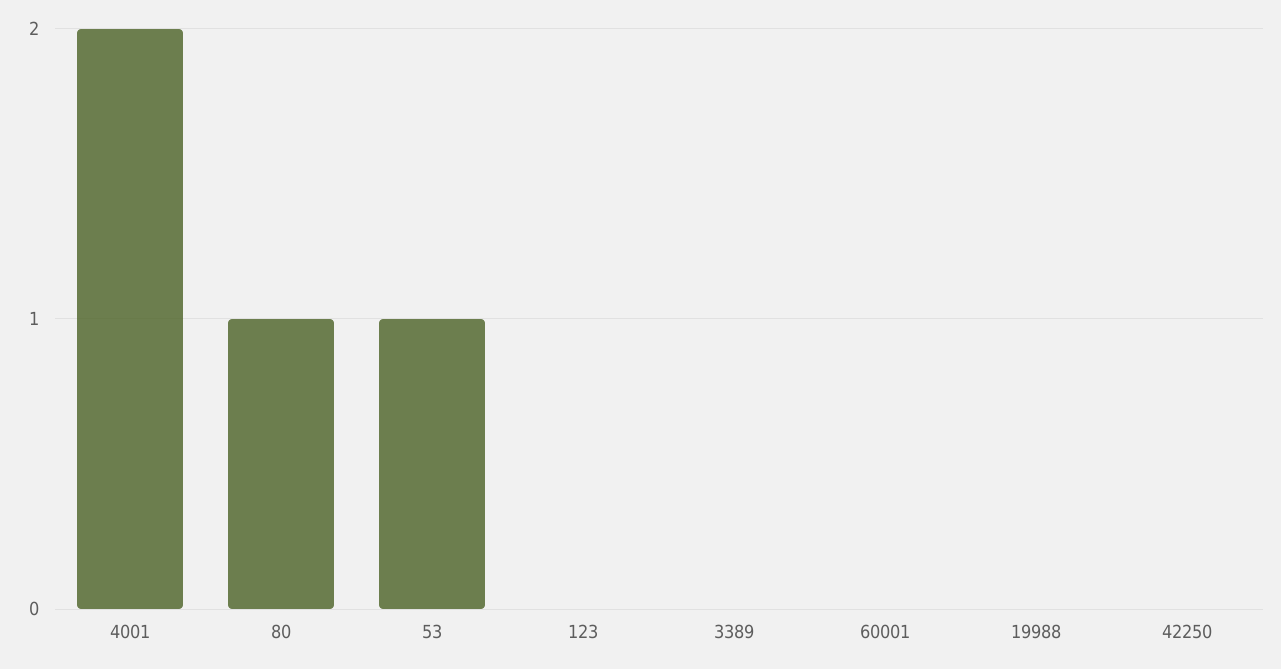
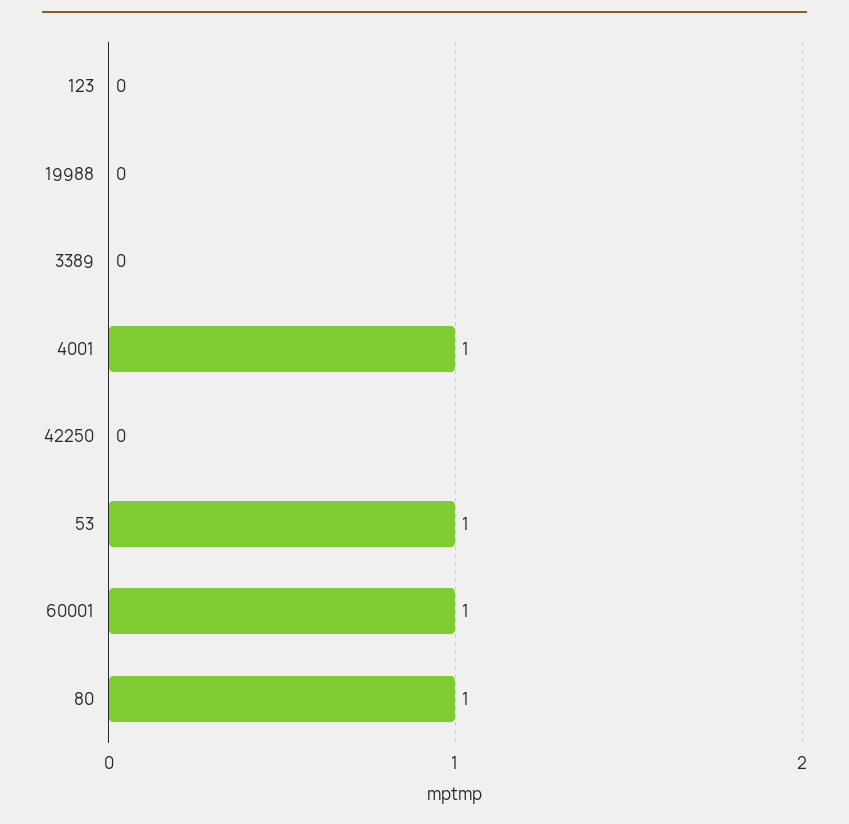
  {
-   "4001": 2,
+   "4001": 1,
    "80": 1,
    "53": 1,
    "123": 0,
    "3389": 0,
-   "60001": 0,
+   "60001": 1,
    "19988": 0,
    "42250": 0
  }

